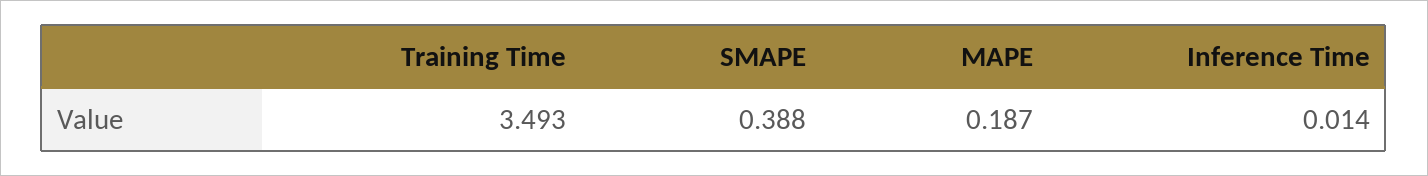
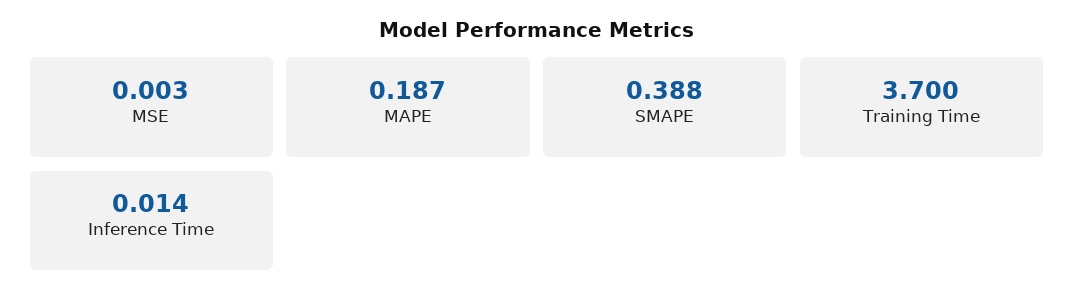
  {
-   "Training Time": 3.493,
+   "Training Time": 3.7,
    "SMAPE": 0.388,
    "MAPE": 0.187,
-   "Inference Time": 0.014
+   "Inference Time": 0.014,
+   "MSE": 0.003
  }

